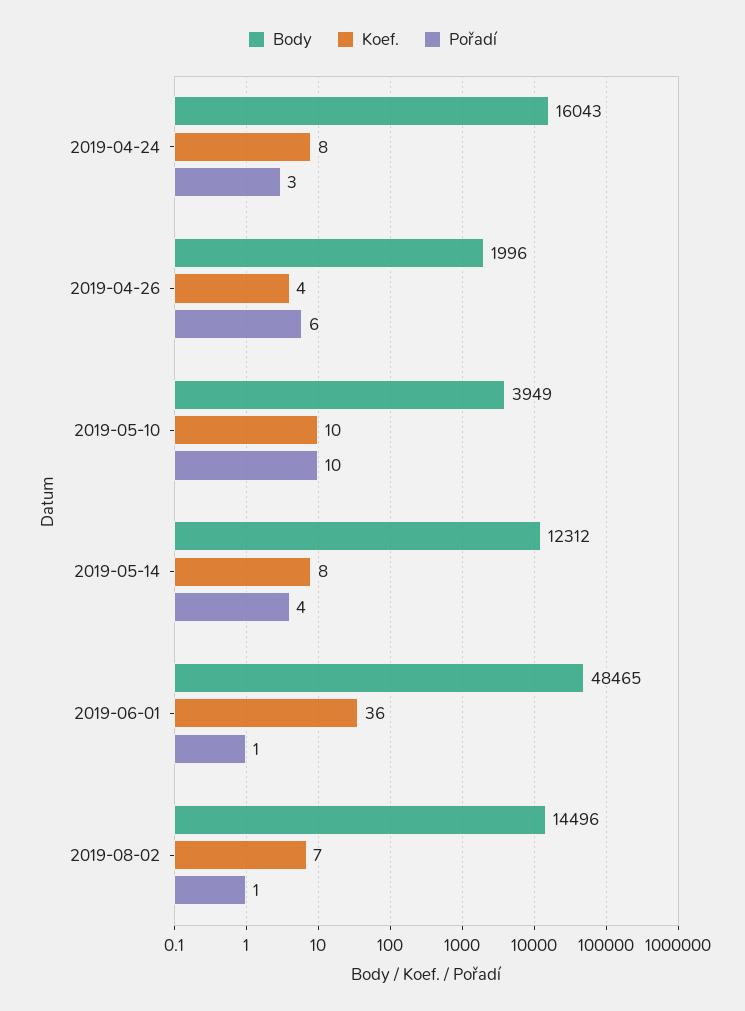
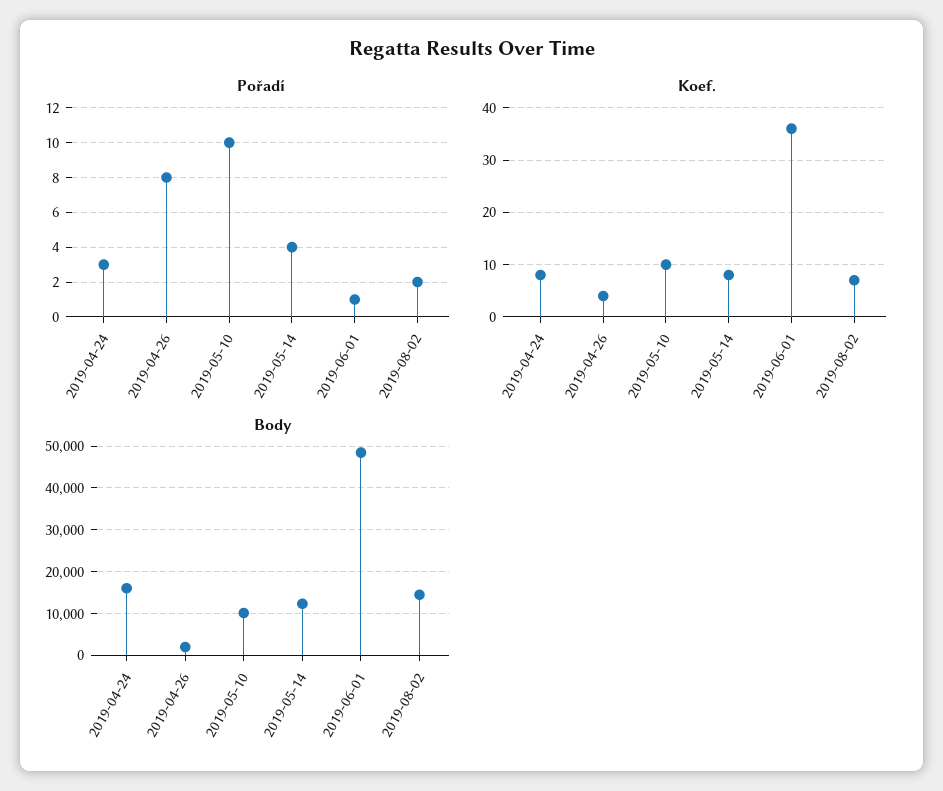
  {
    "Body": {
      "2019-04-24": 16043,
      "2019-04-26": 1996,
-     "2019-05-10": 3949,
+     "2019-05-10": 10000,
      "2019-05-14": 12312,
      "2019-06-01": 48465,
      "2019-08-02": 14496
    },
    "Koef.": {
      "2019-04-24": 8,
      "2019-04-26": 4,
      "2019-05-10": 10,
      "2019-05-14": 8,
      "2019-06-01": 36,
      "2019-08-02": 7
    },
    "Pořadí": {
      "2019-04-24": 3,
-     "2019-04-26": 6,
+     "2019-04-26": 8,
      "2019-05-10": 10,
      "2019-05-14": 4,
      "2019-06-01": 1,
-     "2019-08-02": 1
+     "2019-08-02": 2
    }
  }

